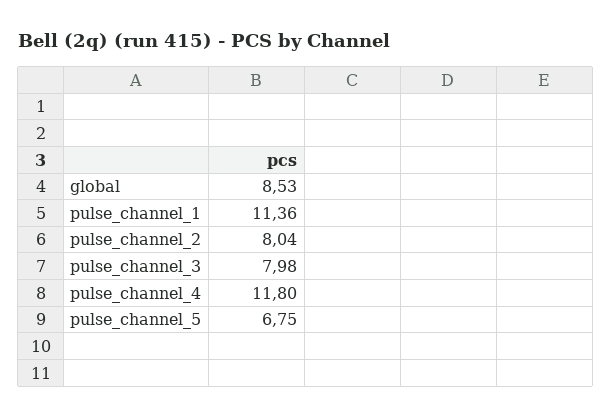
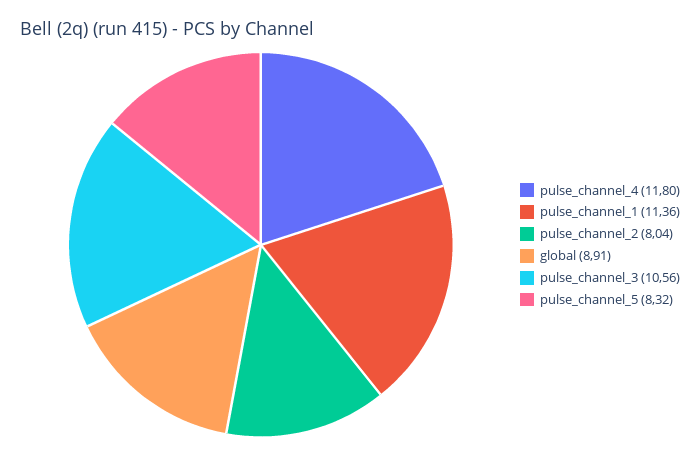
  {
-   "global": 8.53,
+   "global": 8.91,
    "pulse_channel_1": 11.36,
    "pulse_channel_2": 8.04,
-   "pulse_channel_3": 7.98,
+   "pulse_channel_3": 10.56,
    "pulse_channel_4": 11.8,
-   "pulse_channel_5": 6.75
+   "pulse_channel_5": 8.32
  }

